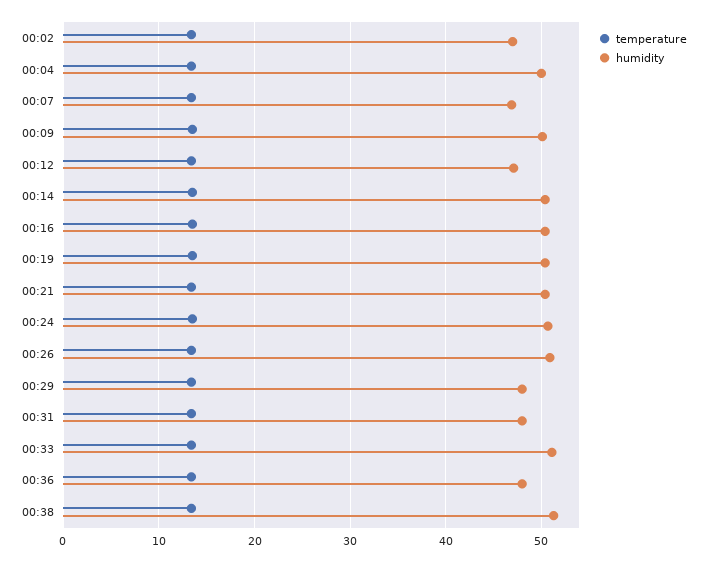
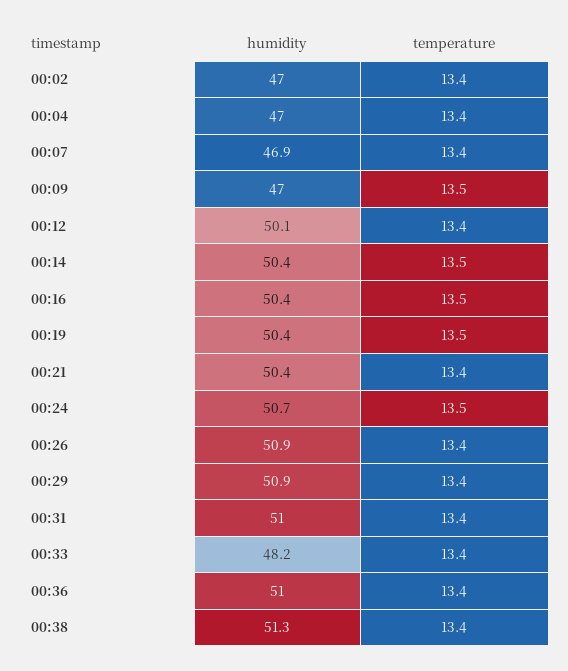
  {
    "temperature": {
      "00:02": 13.4,
      "00:04": 13.4,
      "00:07": 13.4,
      "00:09": 13.5,
      "00:12": 13.4,
      "00:14": 13.5,
      "00:16": 13.5,
      "00:19": 13.5,
      "00:21": 13.4,
      "00:24": 13.5,
      "00:26": 13.4,
      "00:29": 13.4,
      "00:31": 13.4,
      "00:33": 13.4,
      "00:36": 13.4,
      "00:38": 13.4
    },
    "humidity": {
      "00:02": 47,
-     "00:04": 50,
+     "00:04": 47,
      "00:07": 46.9,
-     "00:09": 50,
+     "00:09": 47,
-     "00:12": 47,
+     "00:12": 50.1,
      "00:14": 50.4,
      "00:16": 50.4,
      "00:19": 50.4,
      "00:21": 50.4,
      "00:24": 50.7,
      "00:26": 50.9,
-     "00:29": 48,
+     "00:29": 50.9,
-     "00:31": 48,
+     "00:31": 51,
-     "00:33": 51,
+     "00:33": 48.2,
-     "00:36": 48,
+     "00:36": 51,
      "00:38": 51.3
    }
  }

